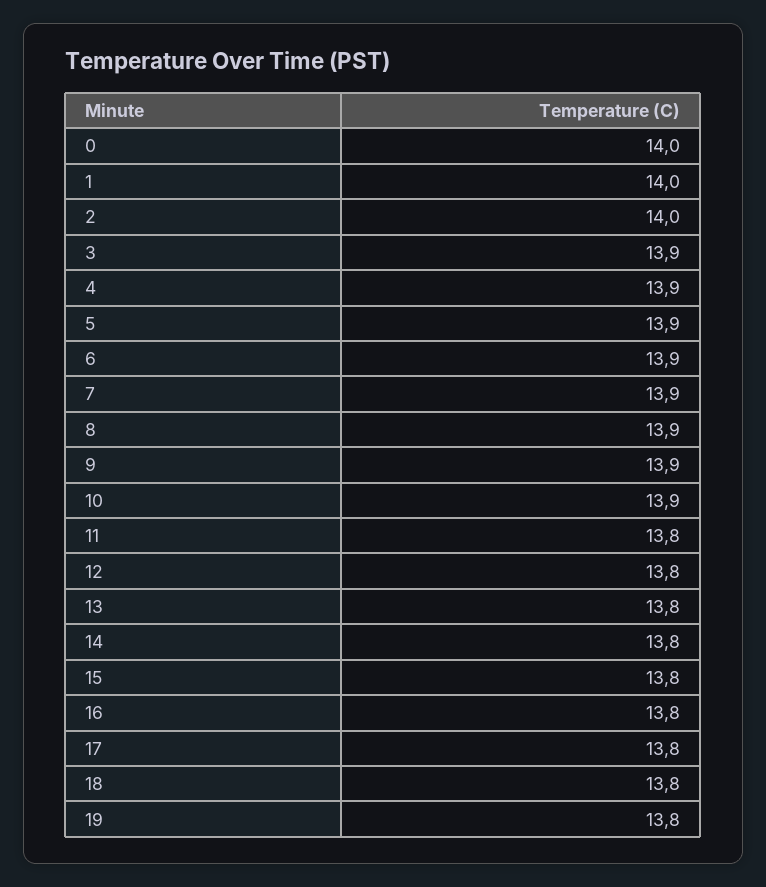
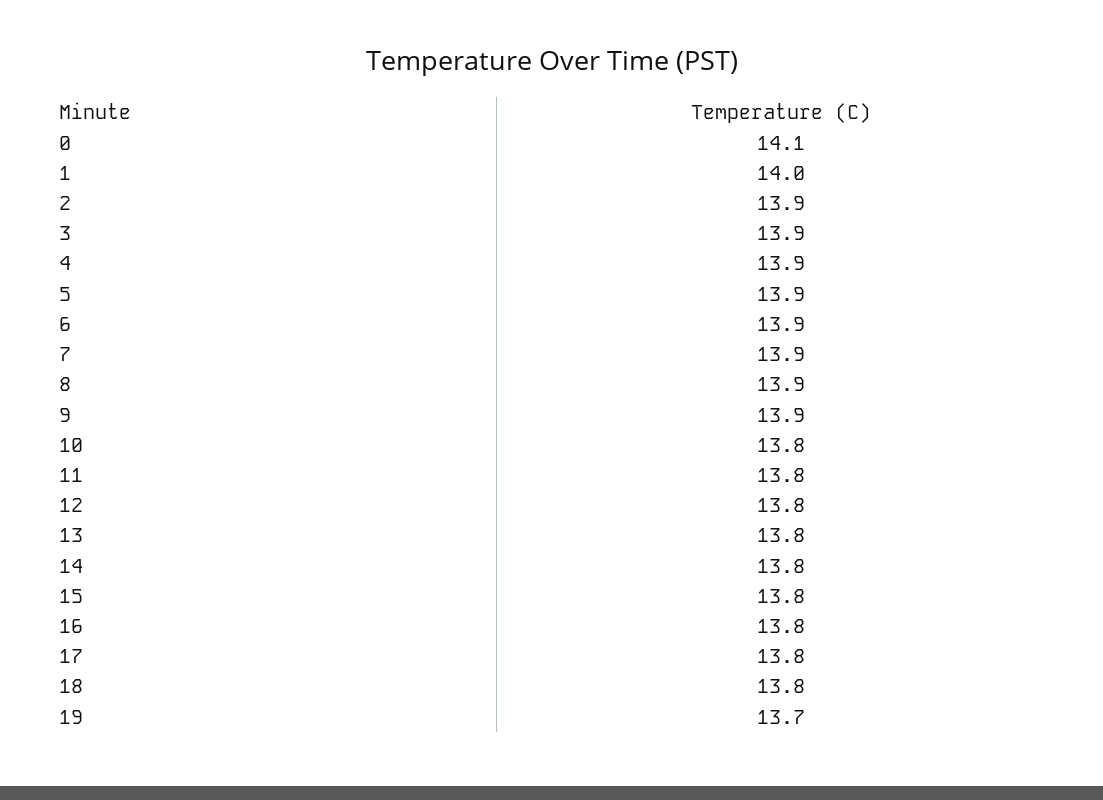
  {
-   "0": 14,
+   "0": 14.1,
    "1": 14,
-   "2": 14,
+   "2": 13.9,
    "3": 13.9,
    "4": 13.9,
    "5": 13.9,
    "6": 13.9,
    "7": 13.9,
    "8": 13.9,
    "9": 13.9,
-   "10": 13.9,
+   "10": 13.8,
    "11": 13.8,
    "12": 13.8,
    "13": 13.8,
    "14": 13.8,
    "15": 13.8,
    "16": 13.8,
    "17": 13.8,
    "18": 13.8,
-   "19": 13.8
+   "19": 13.7
  }

